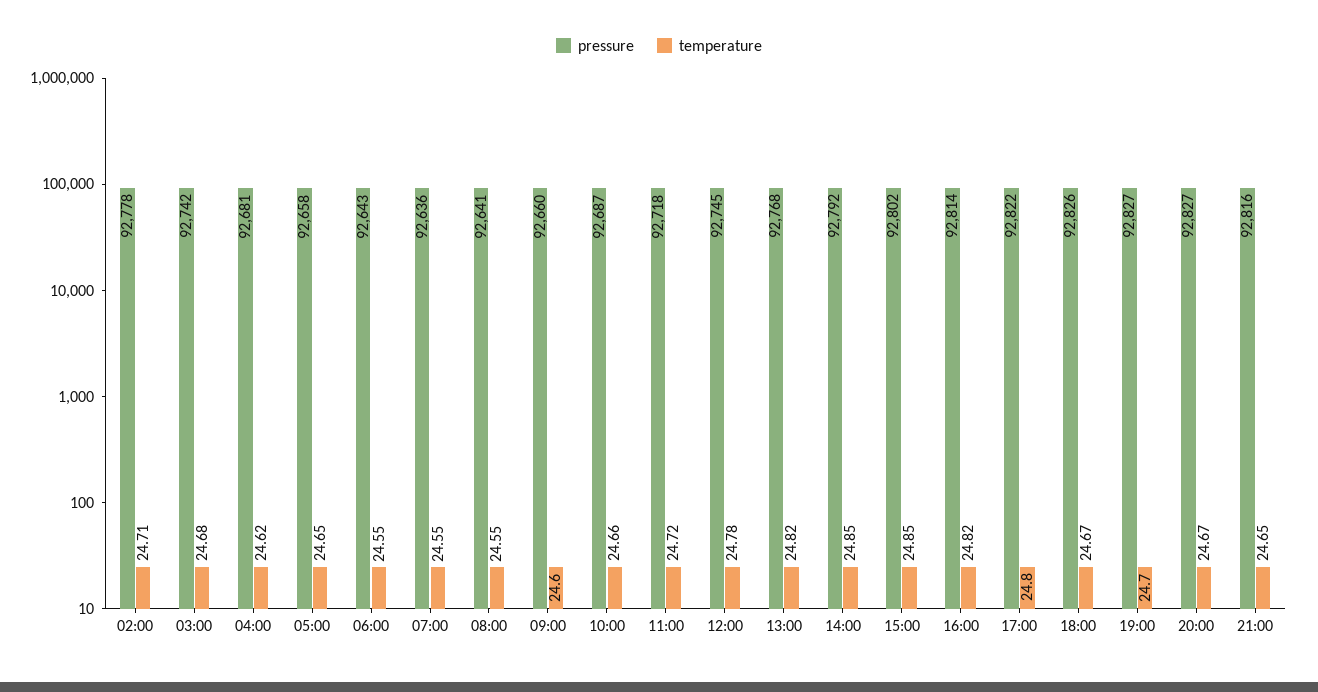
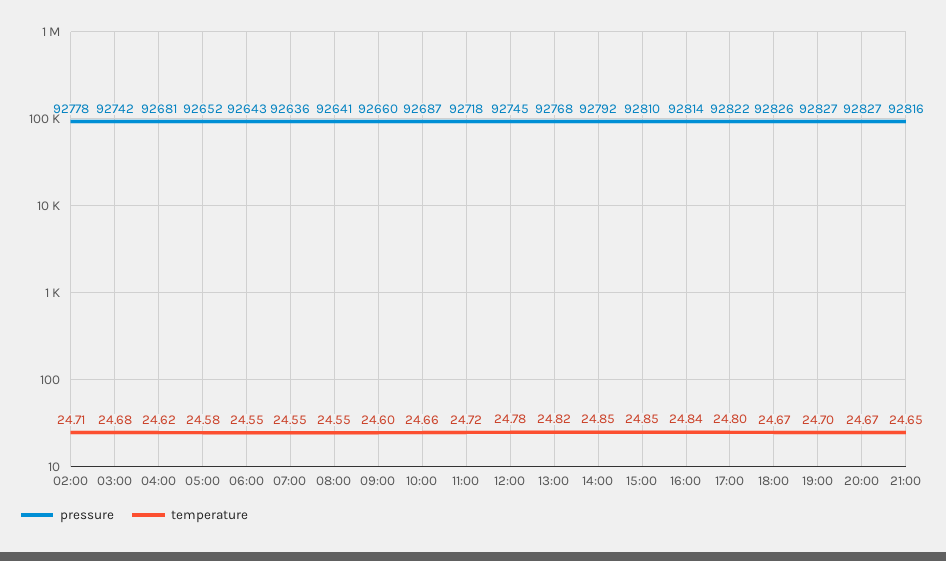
  {
    "pressure": {
      "02:00": 92778,
      "03:00": 92742,
      "04:00": 92681,
-     "05:00": 92658,
+     "05:00": 92652,
      "06:00": 92643,
      "07:00": 92636,
      "08:00": 92641,
      "09:00": 92660,
      "10:00": 92687,
      "11:00": 92718,
      "12:00": 92745,
      "13:00": 92768,
      "14:00": 92792,
-     "15:00": 92802,
+     "15:00": 92810,
      "16:00": 92814,
      "17:00": 92822,
      "18:00": 92826,
      "19:00": 92827,
      "20:00": 92827,
      "21:00": 92816
    },
    "temperature": {
      "02:00": 24.71,
      "03:00": 24.68,
      "04:00": 24.62,
-     "05:00": 24.65,
+     "05:00": 24.58,
      "06:00": 24.55,
      "07:00": 24.55,
      "08:00": 24.55,
      "09:00": 24.6,
      "10:00": 24.66,
      "11:00": 24.72,
      "12:00": 24.78,
      "13:00": 24.82,
      "14:00": 24.85,
      "15:00": 24.85,
-     "16:00": 24.82,
+     "16:00": 24.84,
      "17:00": 24.8,
      "18:00": 24.67,
      "19:00": 24.7,
      "20:00": 24.67,
      "21:00": 24.65
    }
  }

